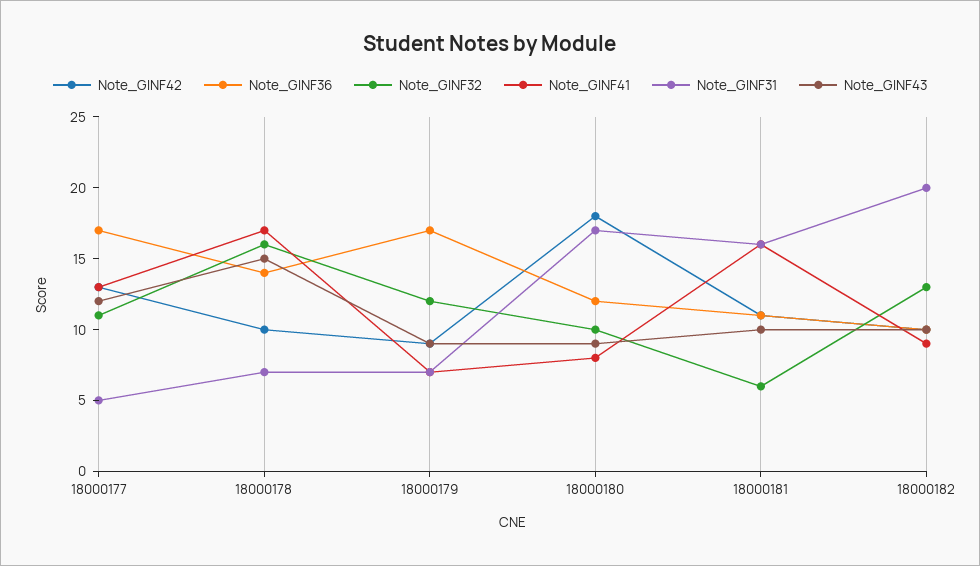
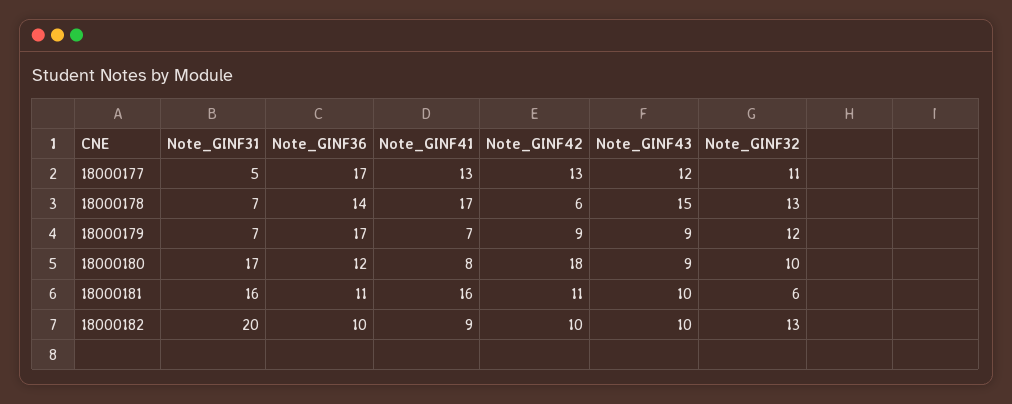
  {
    "Note_GINF42": {
      "18000177": 13,
-     "18000178": 10,
+     "18000178": 6,
      "18000179": 9,
      "18000180": 18,
      "18000181": 11,
      "18000182": 10
    },
    "Note_GINF36": {
      "18000177": 17,
      "18000178": 14,
      "18000179": 17,
      "18000180": 12,
      "18000181": 11,
      "18000182": 10
    },
    "Note_GINF32": {
      "18000177": 11,
-     "18000178": 16,
+     "18000178": 13,
      "18000179": 12,
      "18000180": 10,
      "18000181": 6,
      "18000182": 13
    },
    "Note_GINF41": {
      "18000177": 13,
      "18000178": 17,
      "18000179": 7,
      "18000180": 8,
      "18000181": 16,
      "18000182": 9
    },
    "Note_GINF31": {
      "18000177": 5,
      "18000178": 7,
      "18000179": 7,
      "18000180": 17,
      "18000181": 16,
      "18000182": 20
    },
    "Note_GINF43": {
      "18000177": 12,
      "18000178": 15,
      "18000179": 9,
      "18000180": 9,
      "18000181": 10,
      "18000182": 10
    }
  }

